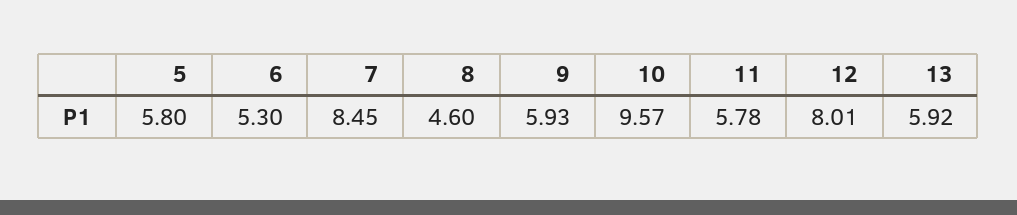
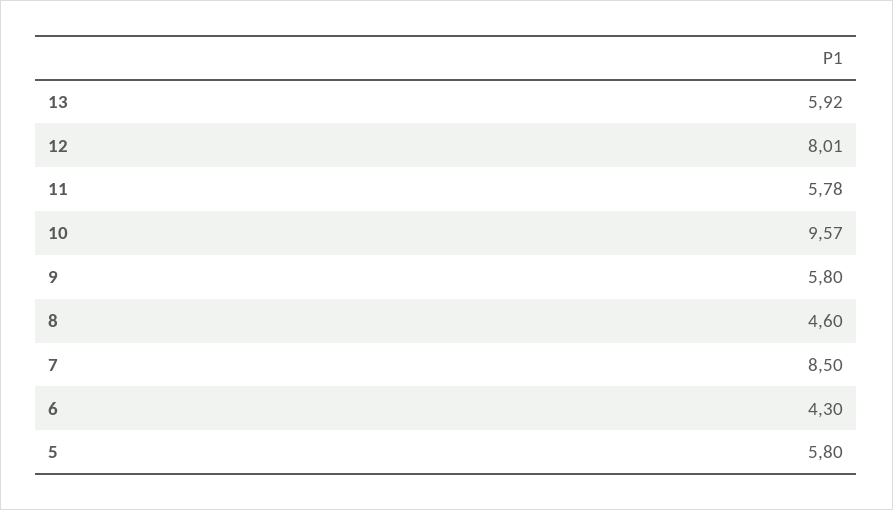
  {
    "5": 5.8,
-   "6": 5.3,
+   "6": 4.3,
-   "7": 8.45,
+   "7": 8.5,
    "8": 4.6,
-   "9": 5.93,
+   "9": 5.8,
    "10": 9.57,
    "11": 5.78,
    "12": 8.01,
    "13": 5.92
  }

